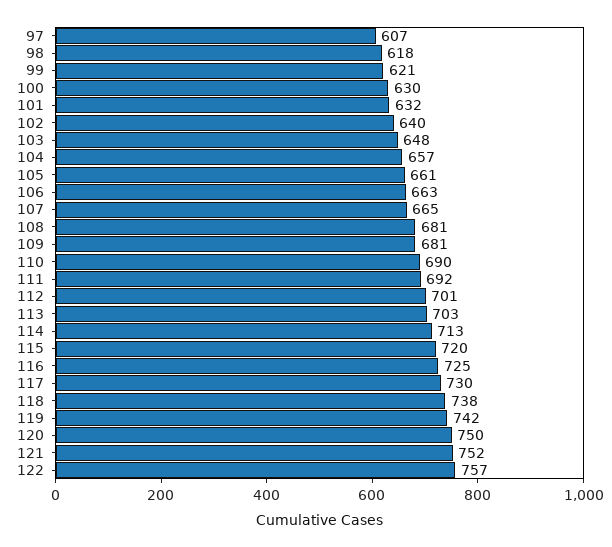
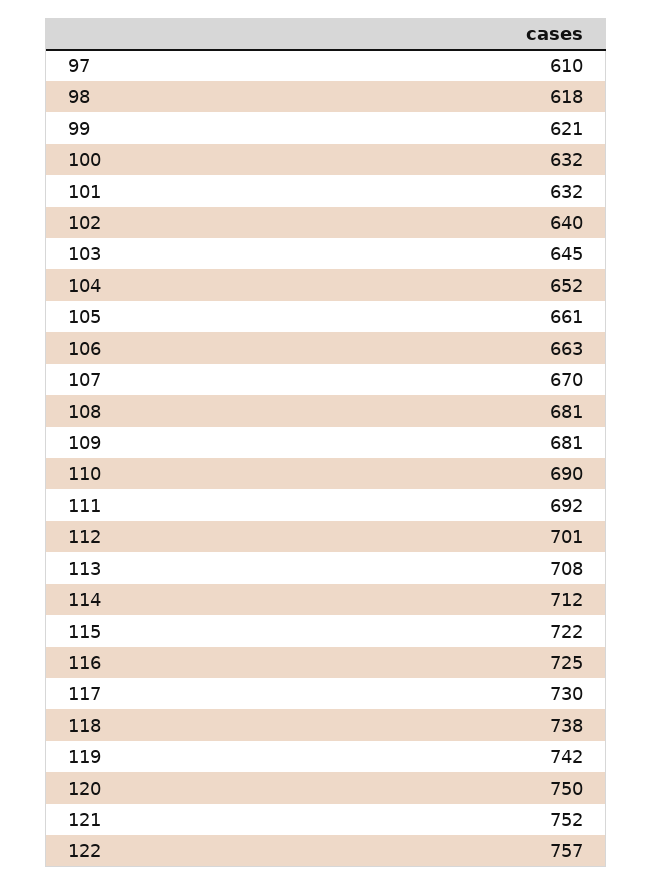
  {
-   "97": 607,
+   "97": 610,
    "98": 618,
    "99": 621,
-   "100": 630,
+   "100": 632,
    "101": 632,
    "102": 640,
-   "103": 648,
+   "103": 645,
-   "104": 657,
+   "104": 652,
    "105": 661,
    "106": 663,
-   "107": 665,
+   "107": 670,
    "108": 681,
    "109": 681,
    "110": 690,
    "111": 692,
    "112": 701,
-   "113": 703,
+   "113": 708,
-   "114": 713,
+   "114": 712,
-   "115": 720,
+   "115": 722,
    "116": 725,
    "117": 730,
    "118": 738,
    "119": 742,
    "120": 750,
    "121": 752,
    "122": 757
  }

